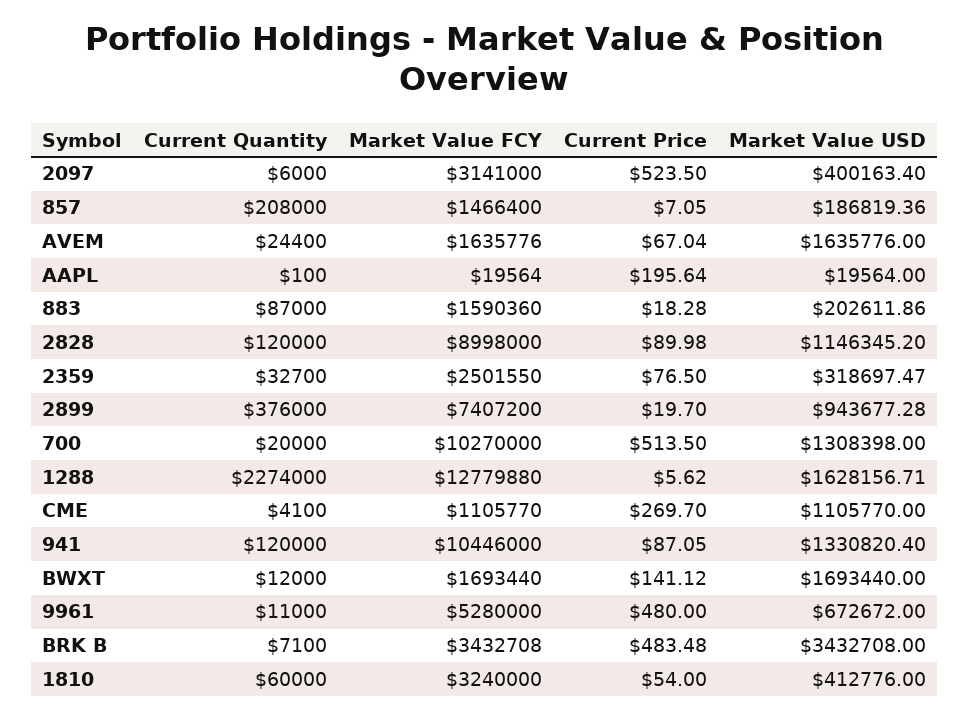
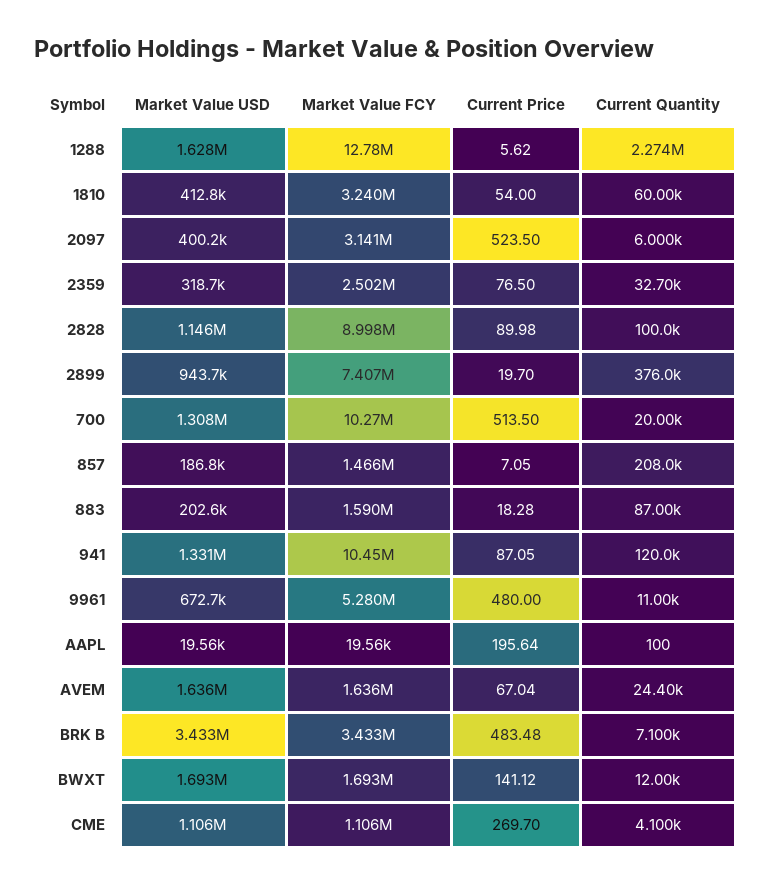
  {
    "Current Quantity": {
      "2097": 6000,
      "857": 208000,
      "AVEM": 24400,
      "AAPL": 100,
      "883": 87000,
-     "2828": 120000,
+     "2828": 100000,
      "2359": 32700,
      "2899": 376000,
      "700": 20000,
      "1288": 2274000,
      "CME": 4100,
      "941": 120000,
      "BWXT": 12000,
      "9961": 11000,
      "BRK B": 7100,
      "1810": 60000
    },
    "Market Value FCY": {
      "2097": 3141000,
      "857": 1466400,
      "AVEM": 1635776,
      "AAPL": 19564,
      "883": 1590360,
      "2828": 8998000,
      "2359": 2501550,
      "2899": 7407200,
      "700": 10270000,
      "1288": 12779880,
      "CME": 1105770,
      "941": 10446000,
      "BWXT": 1693440,
      "9961": 5280000,
      "BRK B": 3432708,
      "1810": 3240000
    },
    "Current Price": {
      "2097": 523.5,
      "857": 7.05,
      "AVEM": 67.04,
      "AAPL": 195.64,
      "883": 18.28,
      "2828": 89.98,
      "2359": 76.5,
      "2899": 19.7,
      "700": 513.5,
      "1288": 5.62,
      "CME": 269.7,
      "941": 87.05,
      "BWXT": 141.12,
      "9961": 480,
      "BRK B": 483.48,
      "1810": 54
    },
    "Market Value USD": {
      "2097": 400163.4,
      "857": 186819.36,
      "AVEM": 1635776,
      "AAPL": 19564,
      "883": 202611.86,
      "2828": 1146345.2,
      "2359": 318697.47,
      "2899": 943677.28,
      "700": 1308398,
      "1288": 1628156.71,
      "CME": 1105770,
      "941": 1330820.4,
      "BWXT": 1693440,
      "9961": 672672,
      "BRK B": 3432708,
      "1810": 412776
    }
  }

